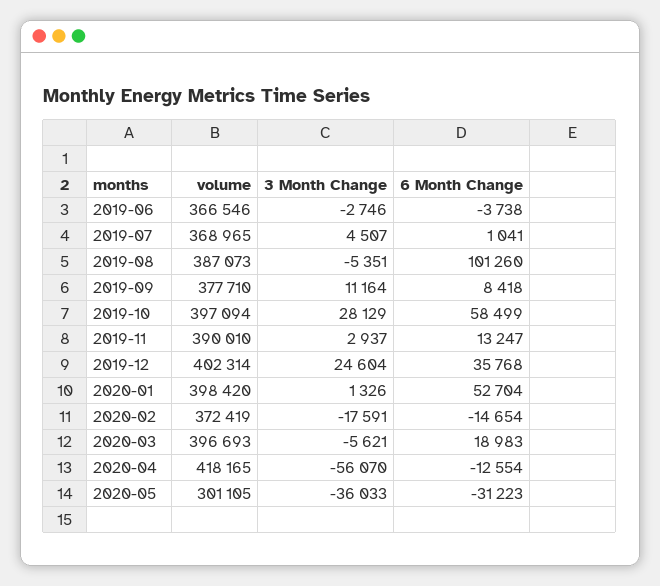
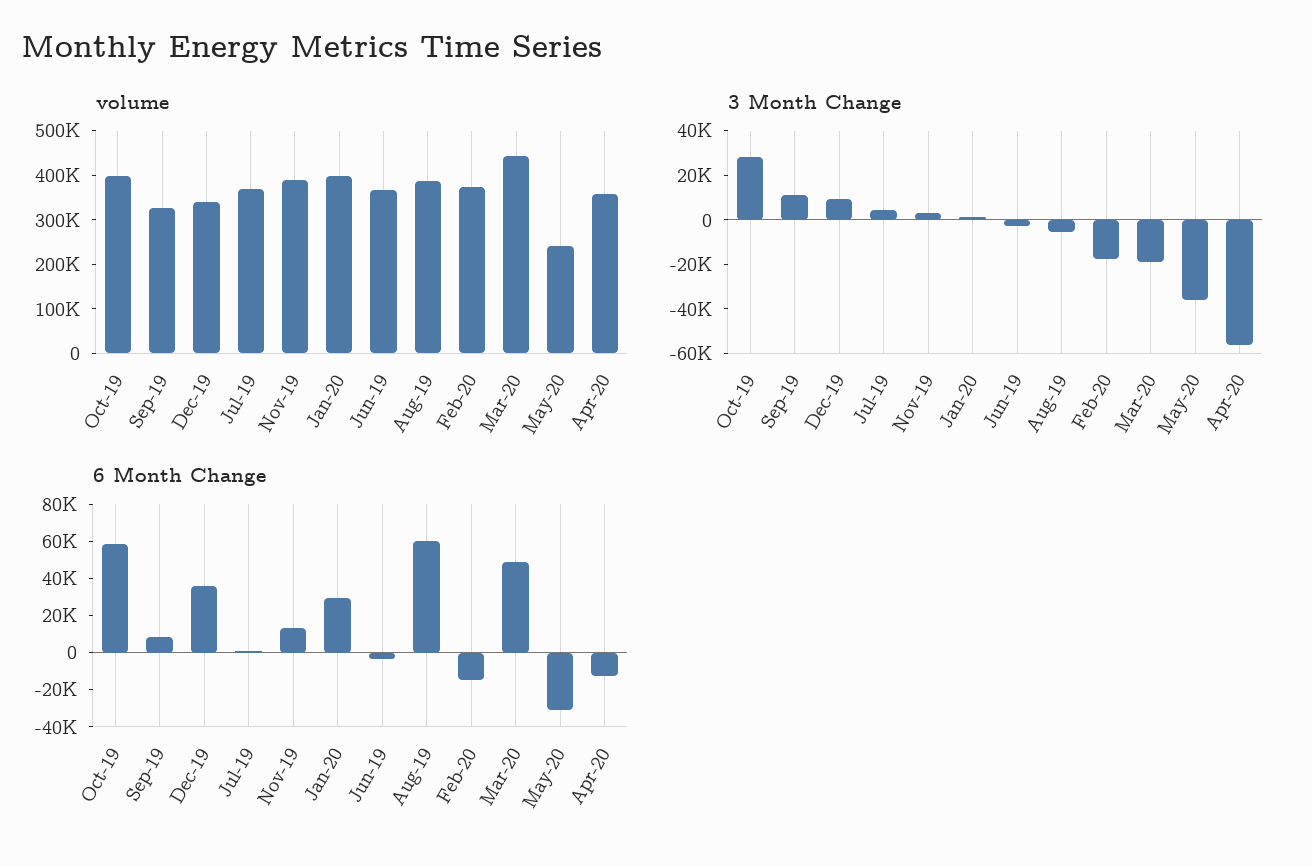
  {
    "volume": {
      "2019-06": 366546,
      "2019-07": 368965,
      "2019-08": 387073,
-     "2019-09": 377710,
+     "2019-09": 320000,
      "2019-10": 397094,
      "2019-11": 390010,
-     "2019-12": 402314,
+     "2019-12": 340000,
      "2020-01": 398420,
      "2020-02": 372419,
-     "2020-03": 396693,
+     "2020-03": 440000,
-     "2020-04": 418165,
+     "2020-04": 360000,
-     "2020-05": 301105
+     "2020-05": 240000
    },
    "3 Month Change": {
      "2019-06": -2746,
      "2019-07": 4507,
      "2019-08": -5351,
      "2019-09": 11164,
      "2019-10": 28129,
      "2019-11": 2937,
-     "2019-12": 24604,
+     "2019-12": 10000,
      "2020-01": 1326,
      "2020-02": -17591,
-     "2020-03": -5621,
+     "2020-03": -20000,
      "2020-04": -56070,
      "2020-05": -36033
    },
    "6 Month Change": {
      "2019-06": -3738,
      "2019-07": 1041,
-     "2019-08": 101260,
+     "2019-08": 60000,
      "2019-09": 8418,
      "2019-10": 58499,
      "2019-11": 13247,
      "2019-12": 35768,
-     "2020-01": 52704,
+     "2020-01": 30000,
      "2020-02": -14654,
-     "2020-03": 18983,
+     "2020-03": 50000,
      "2020-04": -12554,
      "2020-05": -31223
    }
  }

